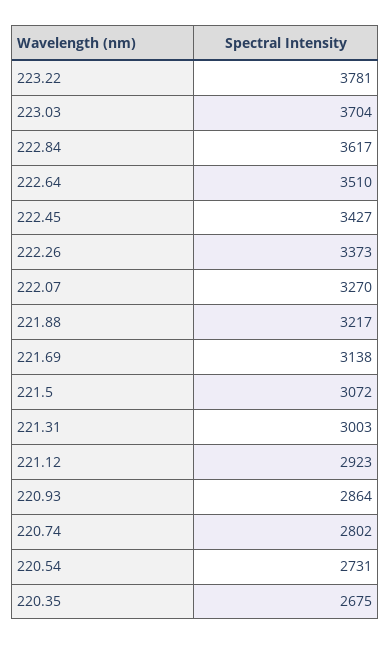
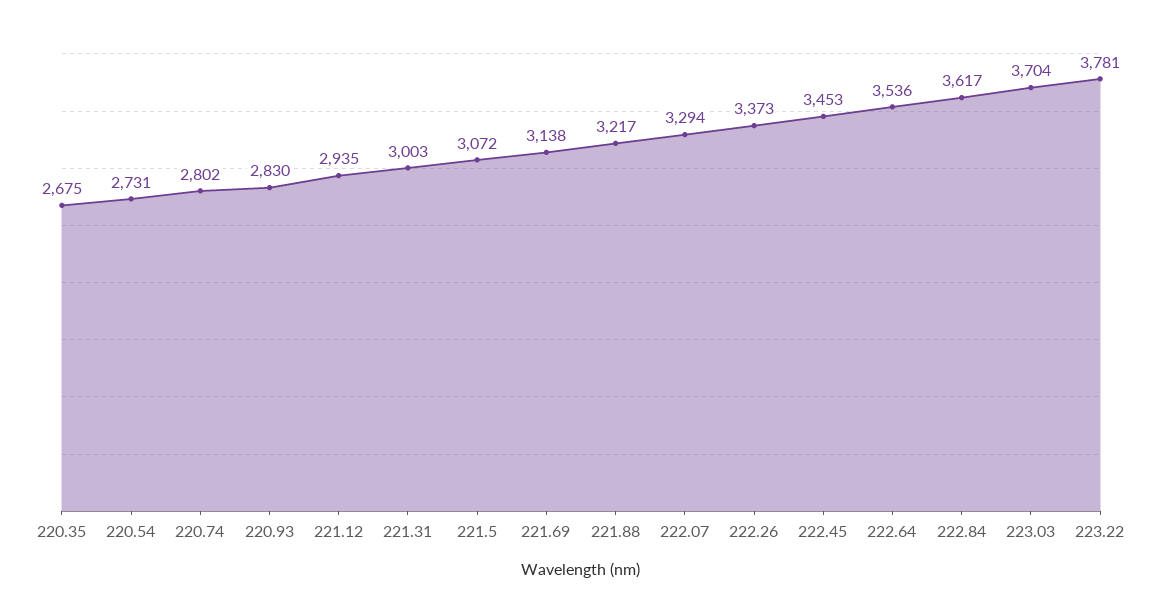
  {
    "223.22": 3781,
    "223.03": 3704,
    "222.84": 3617,
-   "222.64": 3510,
+   "222.64": 3536,
-   "222.45": 3427,
+   "222.45": 3453,
    "222.26": 3373,
-   "222.07": 3270,
+   "222.07": 3294,
    "221.88": 3217,
    "221.69": 3138,
    "221.5": 3072,
    "221.31": 3003,
-   "221.12": 2923,
+   "221.12": 2935,
-   "220.93": 2864,
+   "220.93": 2830,
    "220.74": 2802,
    "220.54": 2731,
    "220.35": 2675
  }

